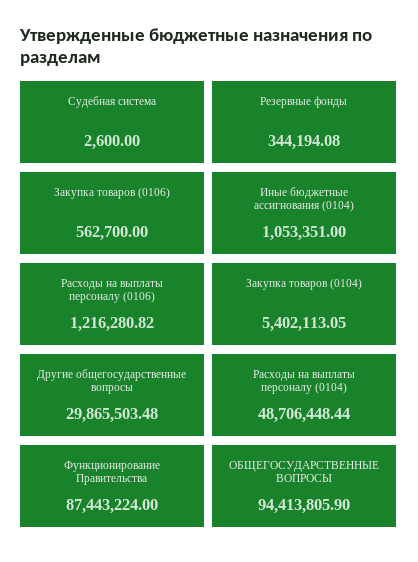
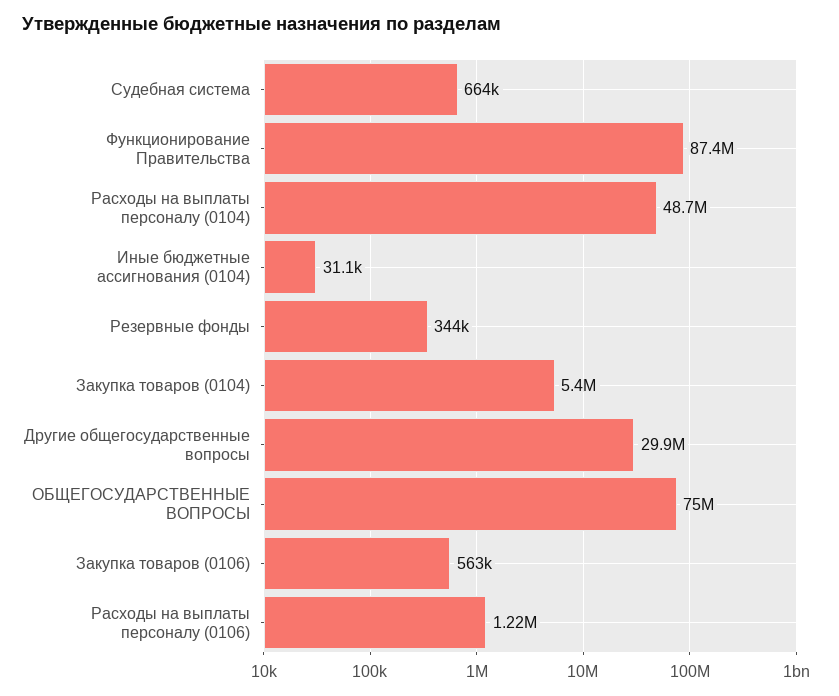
  {
-   "Судебная система": 2600,
+   "Судебная система": 664000,
    "Резервные фонды": 344194.08,
    "Закупка товаров (0106)": 562700,
-   "Иные бюджетные ассигнования (0104)": 1053351,
+   "Иные бюджетные ассигнования (0104)": 31100,
    "Расходы на выплаты персоналу (0106)": 1216280.82,
    "Закупка товаров (0104)": 5402113.05,
    "Другие общегосударственные вопросы": 29865503.48,
    "Расходы на выплаты персоналу (0104)": 48706448.44,
    "Функционирование Правительства": 87443224,
-   "ОБЩЕГОСУДАРСТВЕННЫЕ ВОПРОСЫ": 94413805.9
+   "ОБЩЕГОСУДАРСТВЕННЫЕ ВОПРОСЫ": 75000000
  }

